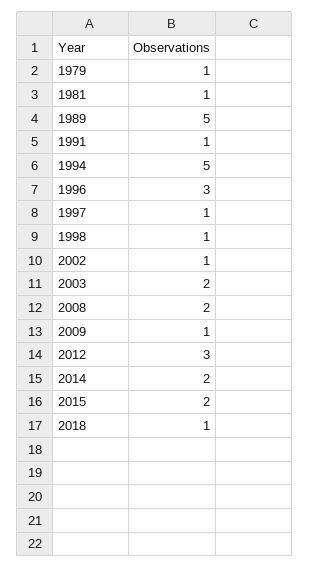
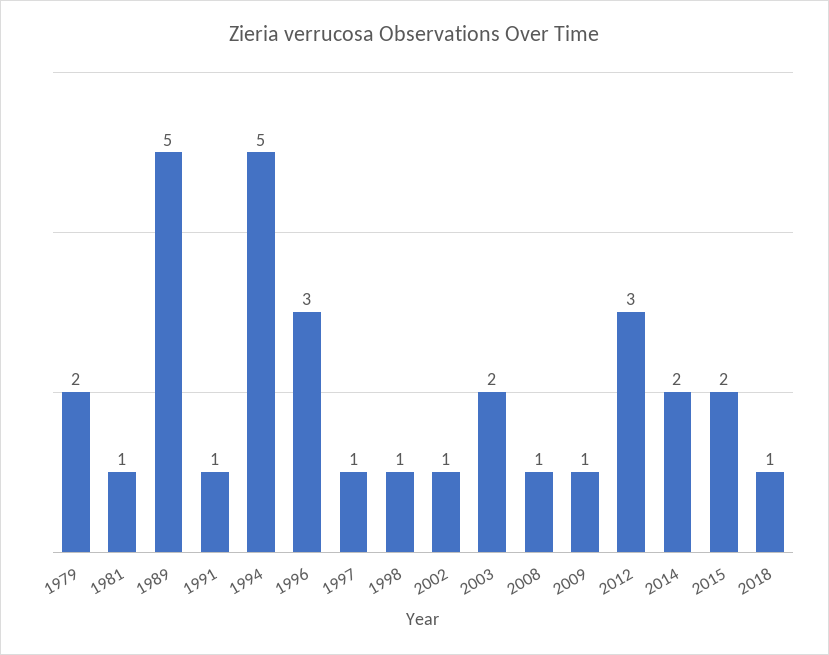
  {
-   "1979": 1,
+   "1979": 2,
    "1981": 1,
    "1989": 5,
    "1991": 1,
    "1994": 5,
    "1996": 3,
    "1997": 1,
    "1998": 1,
    "2002": 1,
    "2003": 2,
-   "2008": 2,
+   "2008": 1,
    "2009": 1,
    "2012": 3,
    "2014": 2,
    "2015": 2,
    "2018": 1
  }

